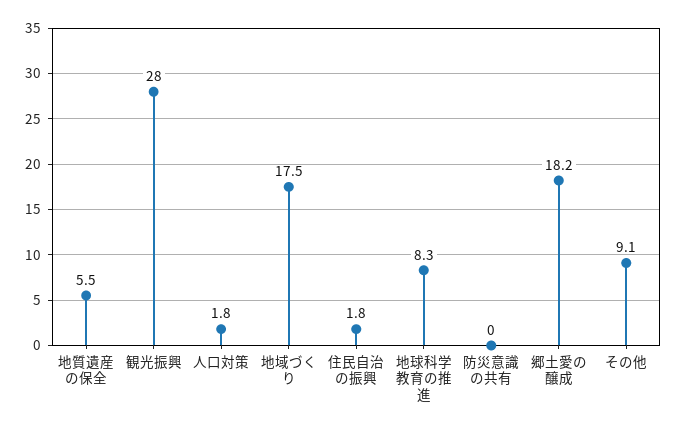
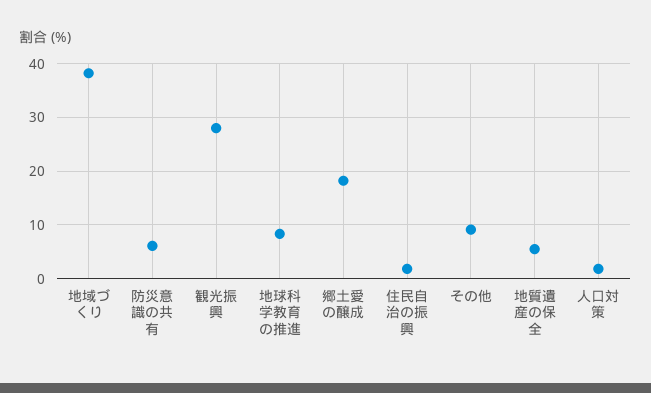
  {
    "地質遺産の保全": 5.5,
    "観光振興": 28,
    "人口対策": 1.8,
-   "地域づくり": 17.5,
+   "地域づくり": 38,
    "住民自治の振興": 1.8,
    "地球科学教育の推進": 8.3,
-   "防災意識の共有": 0,
+   "防災意識の共有": 6,
    "郷土愛の醸成": 18.2,
    "その他": 9.1
  }

